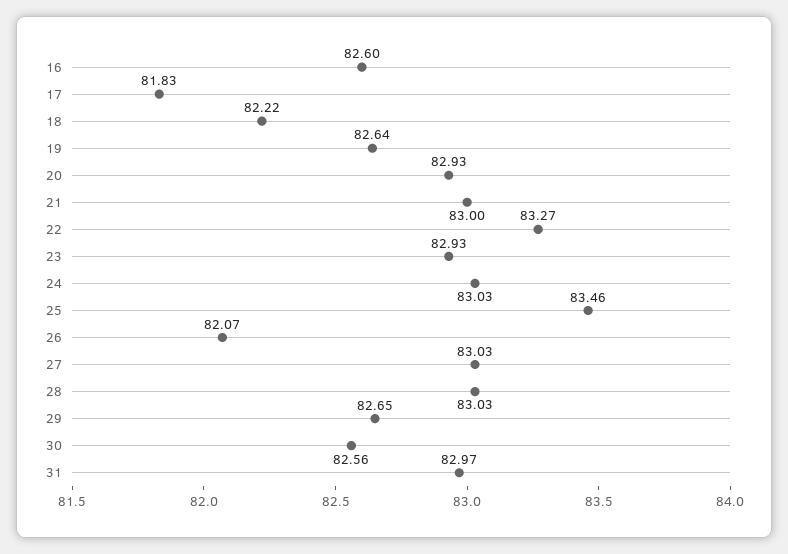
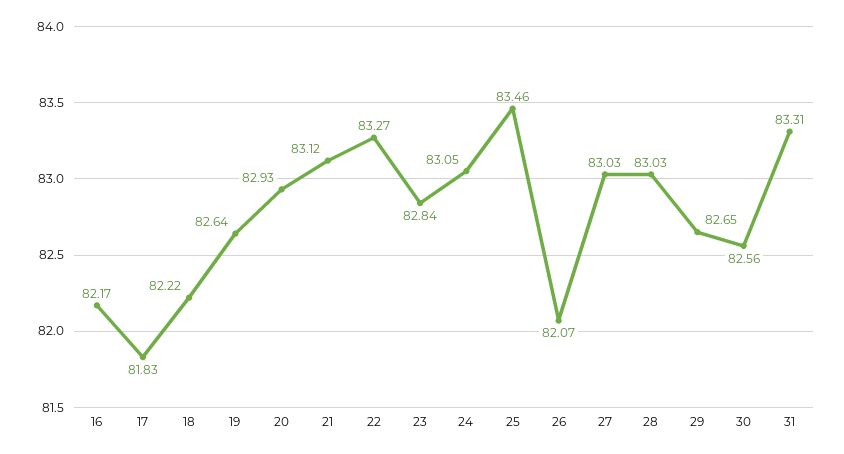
  {
-   "16": 82.6,
+   "16": 82.17,
    "17": 81.83,
    "18": 82.22,
    "19": 82.64,
    "20": 82.93,
-   "21": 83,
+   "21": 83.12,
    "22": 83.27,
-   "23": 82.93,
+   "23": 82.84,
-   "24": 83.03,
+   "24": 83.05,
    "25": 83.46,
    "26": 82.07,
    "27": 83.03,
    "28": 83.03,
    "29": 82.65,
    "30": 82.56,
-   "31": 82.97
+   "31": 83.31
  }

